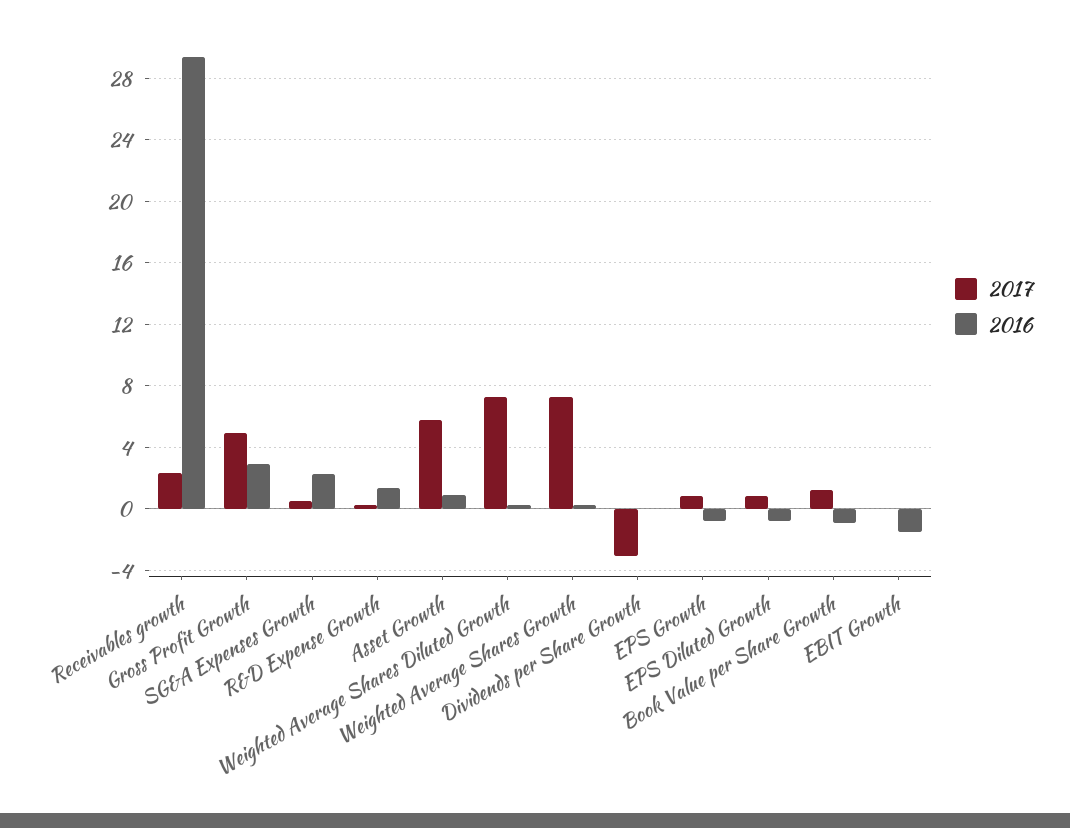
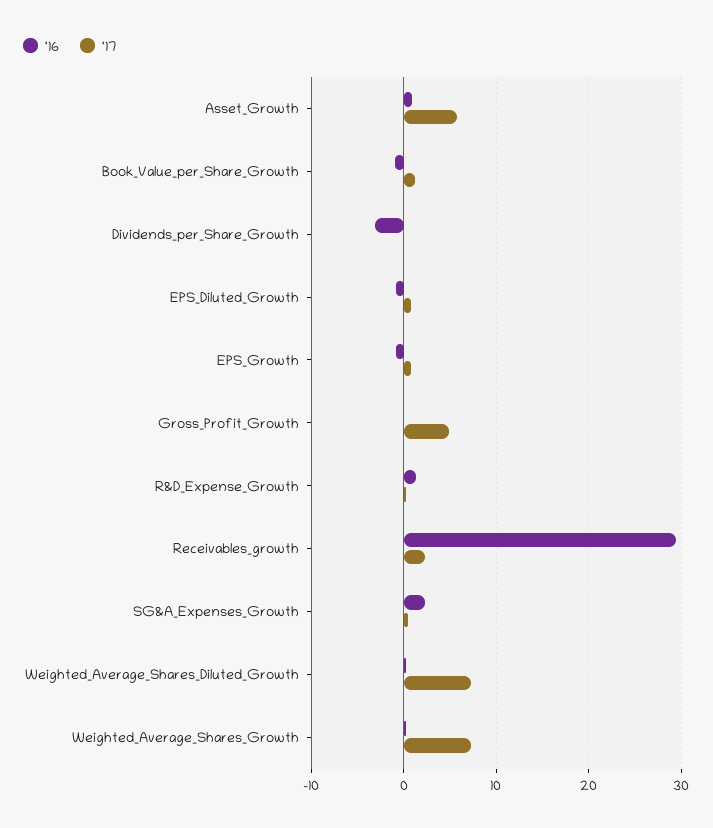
  {
    "2017": {
      "Receivables growth": 2.5,
      "Gross Profit Growth": 5,
      "SG&A Expenses Growth": 0.5,
      "R&D Expense Growth": 0,
      "Asset Growth": 6,
      "Weighted Average Shares Diluted Growth": 7.5,
      "Weighted Average Shares Growth": 7.5,
-     "Dividends per Share Growth": -3,
+     "Dividends per Share Growth": 0,
      "EPS Growth": 1,
      "EPS Diluted Growth": 1,
-     "Book Value per Share Growth": 1,
+     "Book Value per Share Growth": 1
-     "EBIT Growth": 0
    },
    "2016": {
      "Receivables growth": 29.5,
-     "Gross Profit Growth": 3,
+     "Gross Profit Growth": 0,
      "SG&A Expenses Growth": 2.5,
      "R&D Expense Growth": 1.5,
      "Asset Growth": 1,
      "Weighted Average Shares Diluted Growth": 0,
      "Weighted Average Shares Growth": 0,
-     "Dividends per Share Growth": 0,
+     "Dividends per Share Growth": -3,
      "EPS Growth": -1,
      "EPS Diluted Growth": -1,
-     "Book Value per Share Growth": -1,
+     "Book Value per Share Growth": -1
-     "EBIT Growth": -1.5
    }
  }

